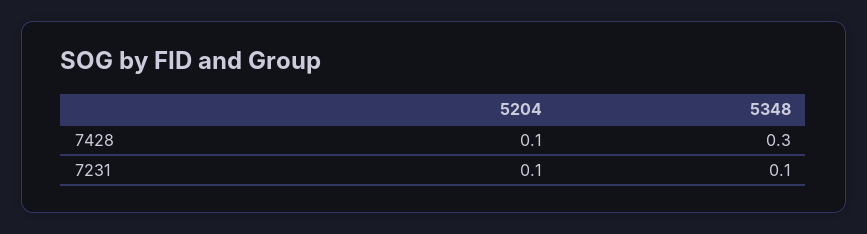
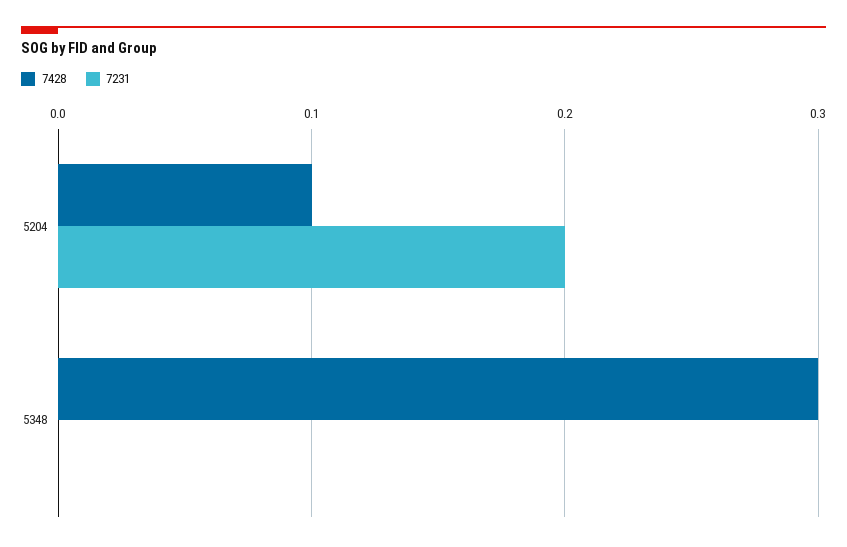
  {
    "7428": {
      "5204": 0.1,
      "5348": 0.3
    },
    "7231": {
-     "5204": 0.1,
+     "5204": 0.2,
-     "5348": 0.1
+     "5348": 0
    }
  }

